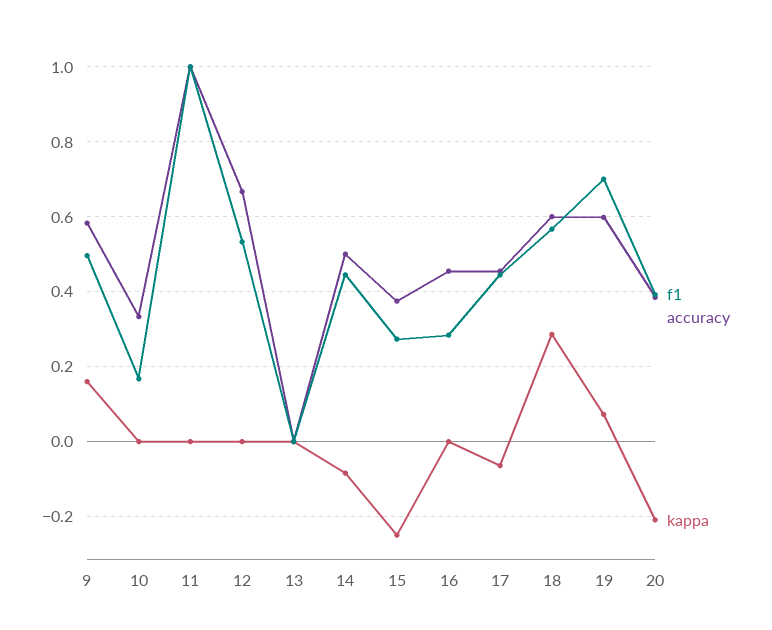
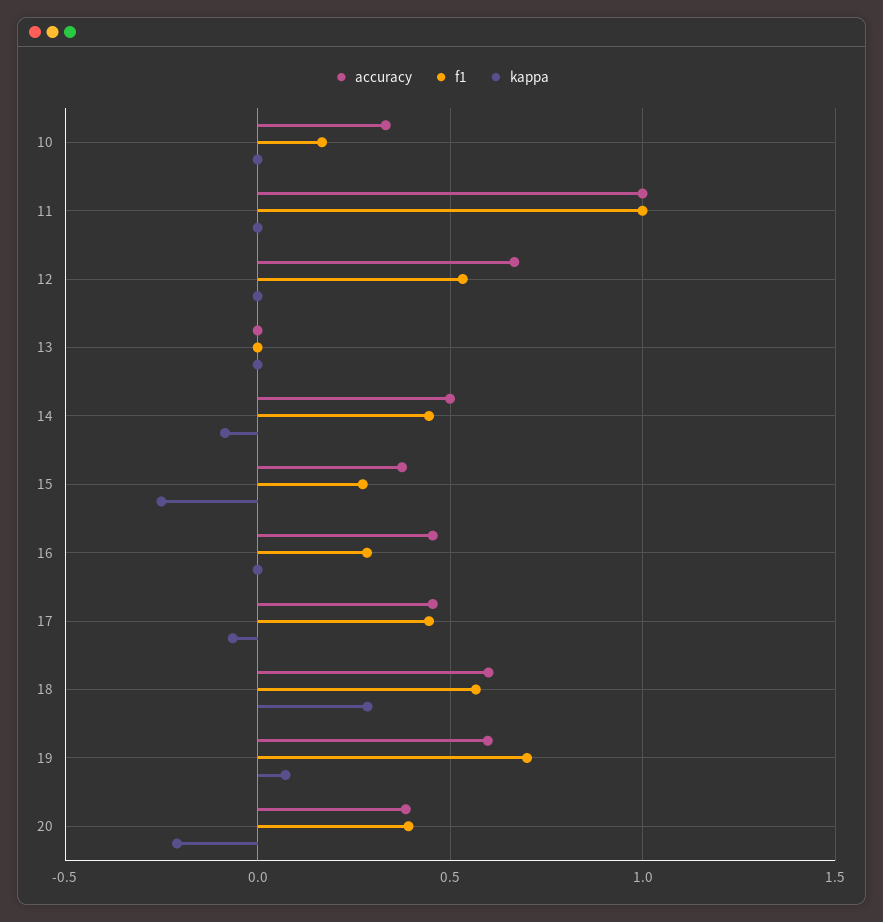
  {
    "f1": {
-     "9": 0.5,
      "10": 0.16,
      "11": 1,
      "12": 0.54,
      "13": 0,
      "14": 0.44,
      "15": 0.28,
      "16": 0.28,
      "17": 0.44,
      "18": 0.56,
      "19": 0.7,
      "20": 0.4
    },
    "accuracy": {
-     "9": 0.58,
      "10": 0.34,
      "11": 1,
      "12": 0.66,
      "13": 0,
      "14": 0.5,
      "15": 0.38,
      "16": 0.46,
      "17": 0.46,
      "18": 0.6,
      "19": 0.6,
      "20": 0.38
    },
    "kappa": {
-     "9": 0.16,
      "10": 0,
      "11": 0,
      "12": 0,
      "13": 0,
      "14": -0.08,
      "15": -0.26,
      "16": 0,
      "17": -0.06,
      "18": 0.28,
      "19": 0.08,
      "20": -0.2
    }
  }

